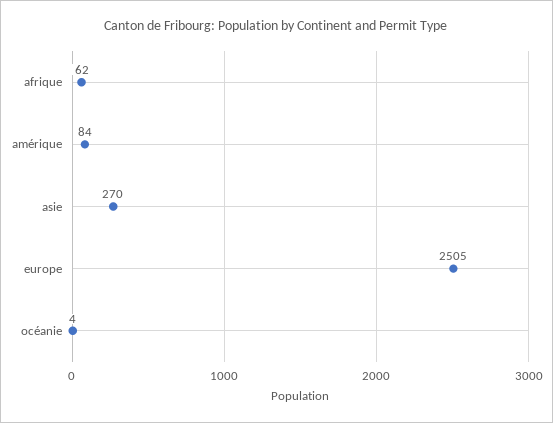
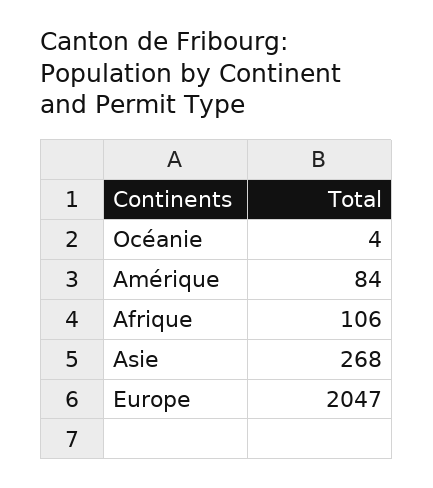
  {
-   "afrique": 62,
+   "afrique": 106,
    "amérique": 84,
-   "asie": 270,
+   "asie": 268,
-   "europe": 2505,
+   "europe": 2047,
    "océanie": 4
  }

